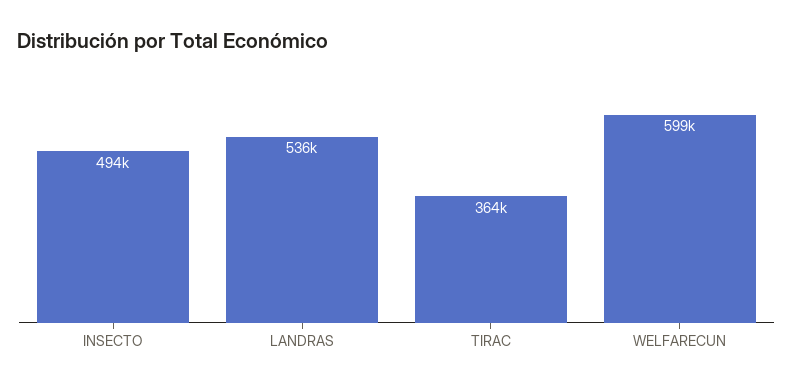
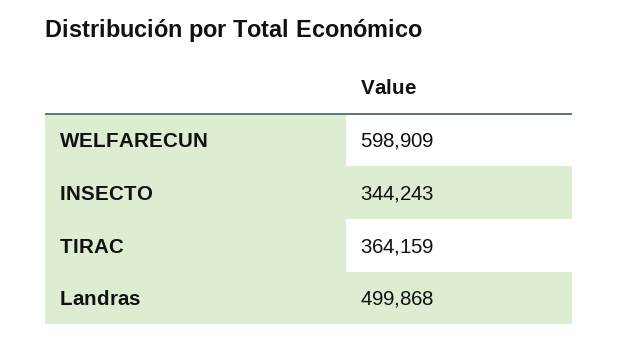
  {
-   "INSECTO": 494000,
+   "INSECTO": 344243,
-   "LANDRAS": 536000,
+   "LANDRAS": 499868,
    "TIRAC": 364159,
    "WELFARECUN": 598909
  }

